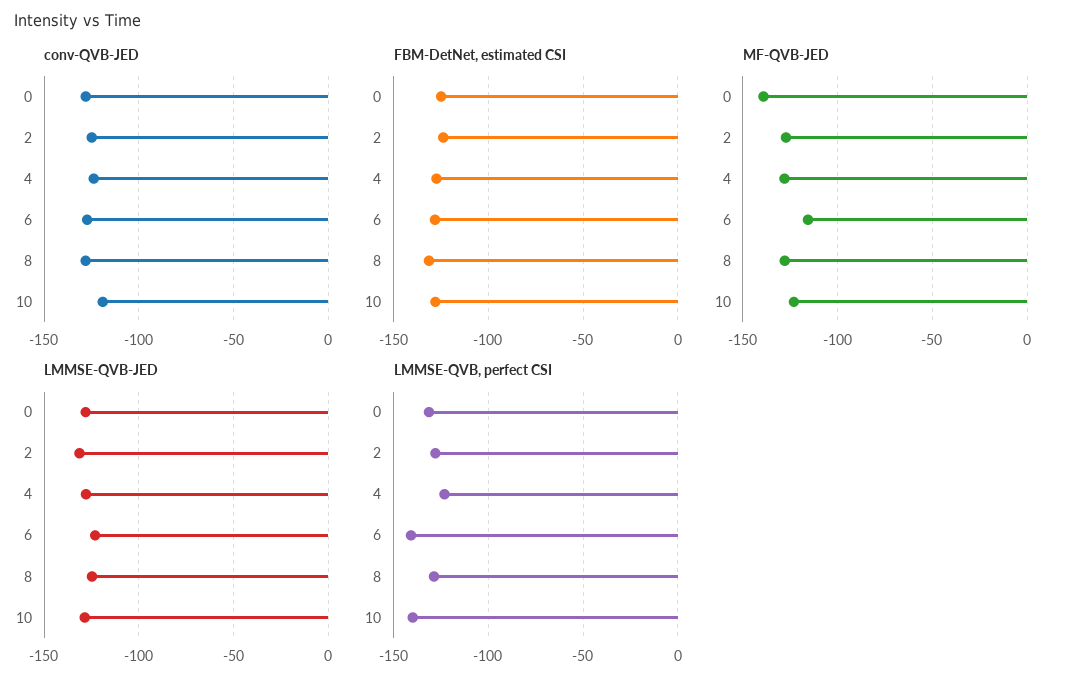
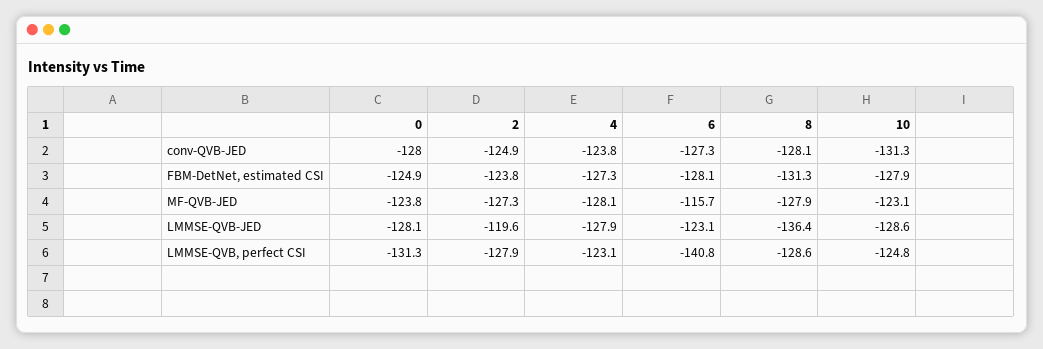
  {
    "conv-QVB-JED": {
      "0": -128,
      "2": -124.9,
      "4": -123.8,
      "6": -127.3,
      "8": -128.1,
-     "10": -120
+     "10": -131.3
    },
    "FBM-DetNet, estimated CSI": {
      "0": -124.9,
      "2": -123.8,
      "4": -127.3,
      "6": -128.1,
      "8": -131.3,
      "10": -127.9
    },
    "MF-QVB-JED": {
-     "0": -140,
+     "0": -123.8,
      "2": -127.3,
      "4": -128.1,
      "6": -115.7,
      "8": -127.9,
      "10": -123.1
    },
    "LMMSE-QVB-JED": {
      "0": -128.1,
-     "2": -130,
+     "2": -119.6,
      "4": -127.9,
      "6": -123.1,
-     "8": -125,
+     "8": -136.4,
      "10": -128.6
    },
    "LMMSE-QVB, perfect CSI": {
      "0": -131.3,
      "2": -127.9,
      "4": -123.1,
      "6": -140.8,
      "8": -128.6,
-     "10": -140
+     "10": -124.8
    }
  }

